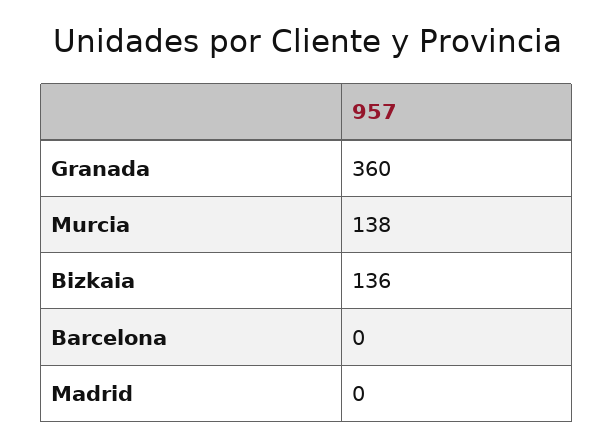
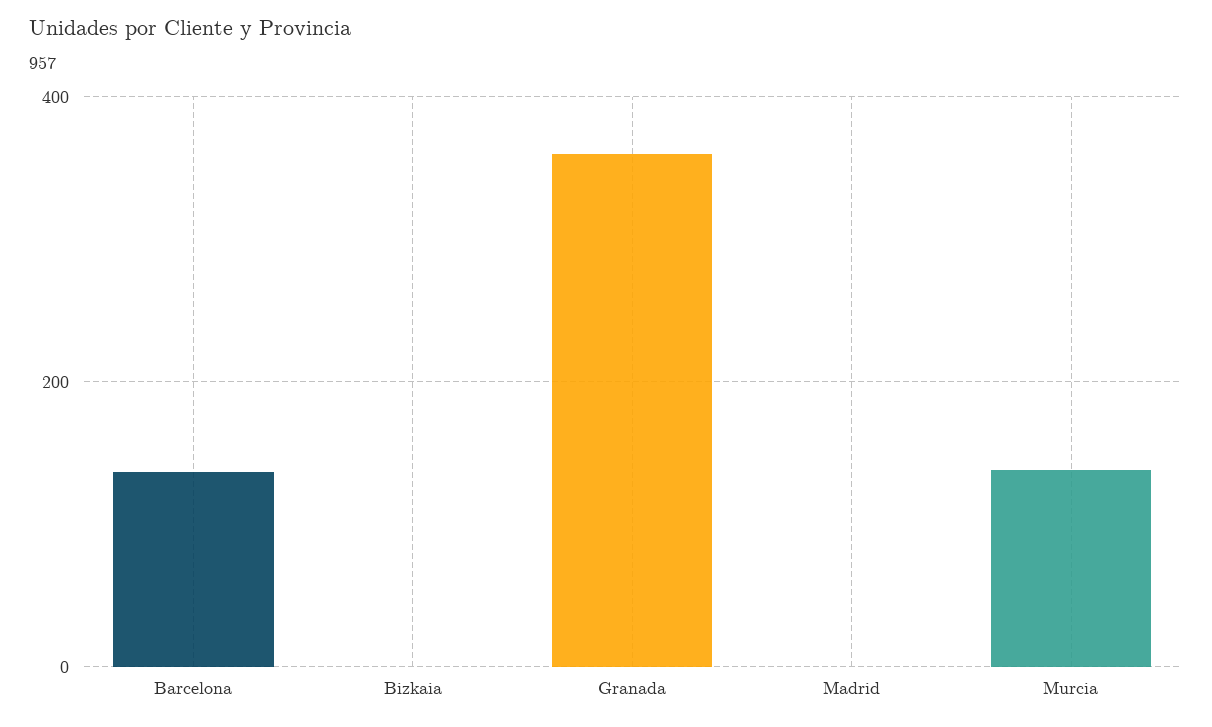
  {
    "Granada": 360,
    "Murcia": 138,
-   "Bizkaia": 136,
+   "Bizkaia": 0,
-   "Barcelona": 0,
+   "Barcelona": 140,
    "Madrid": 0
  }

